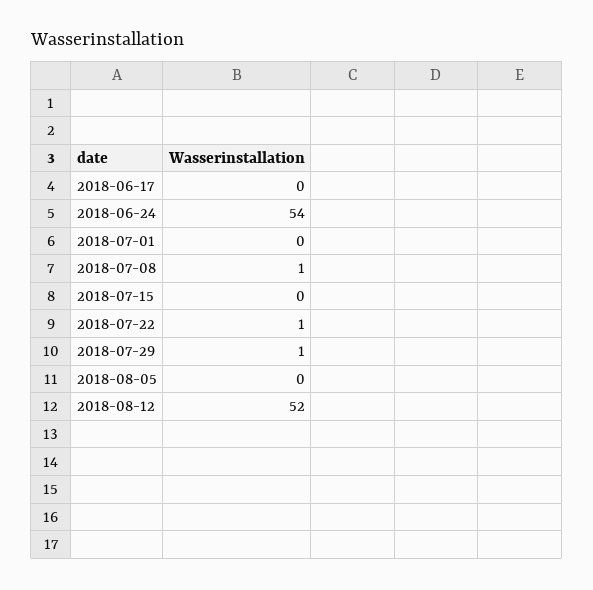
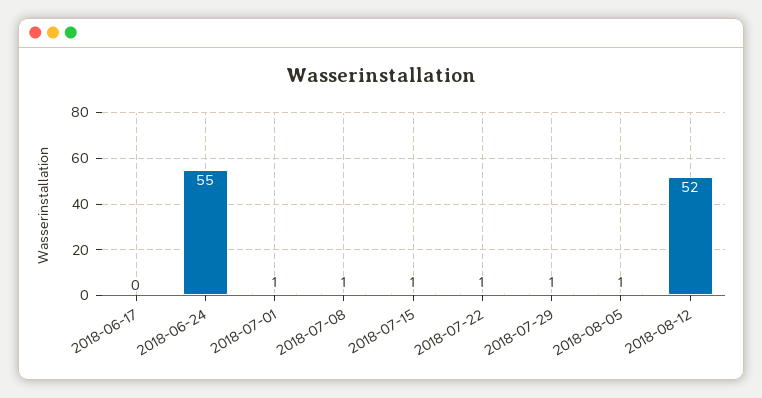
  {
    "2018-06-17": 0,
-   "2018-06-24": 54,
+   "2018-06-24": 55,
-   "2018-07-01": 0,
+   "2018-07-01": 1,
    "2018-07-08": 1,
-   "2018-07-15": 0,
+   "2018-07-15": 1,
    "2018-07-22": 1,
    "2018-07-29": 1,
-   "2018-08-05": 0,
+   "2018-08-05": 1,
    "2018-08-12": 52
  }

